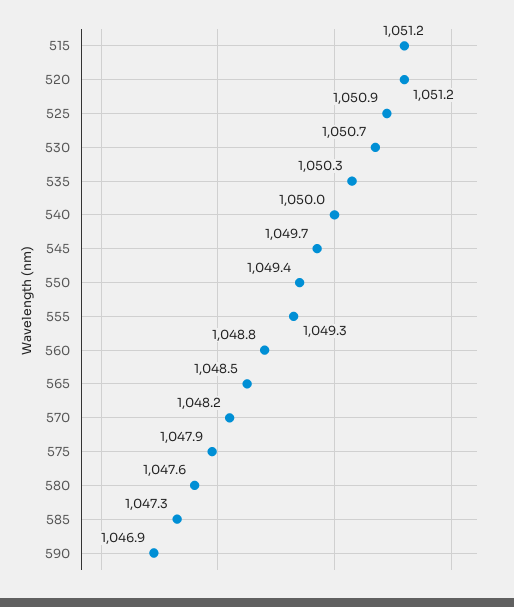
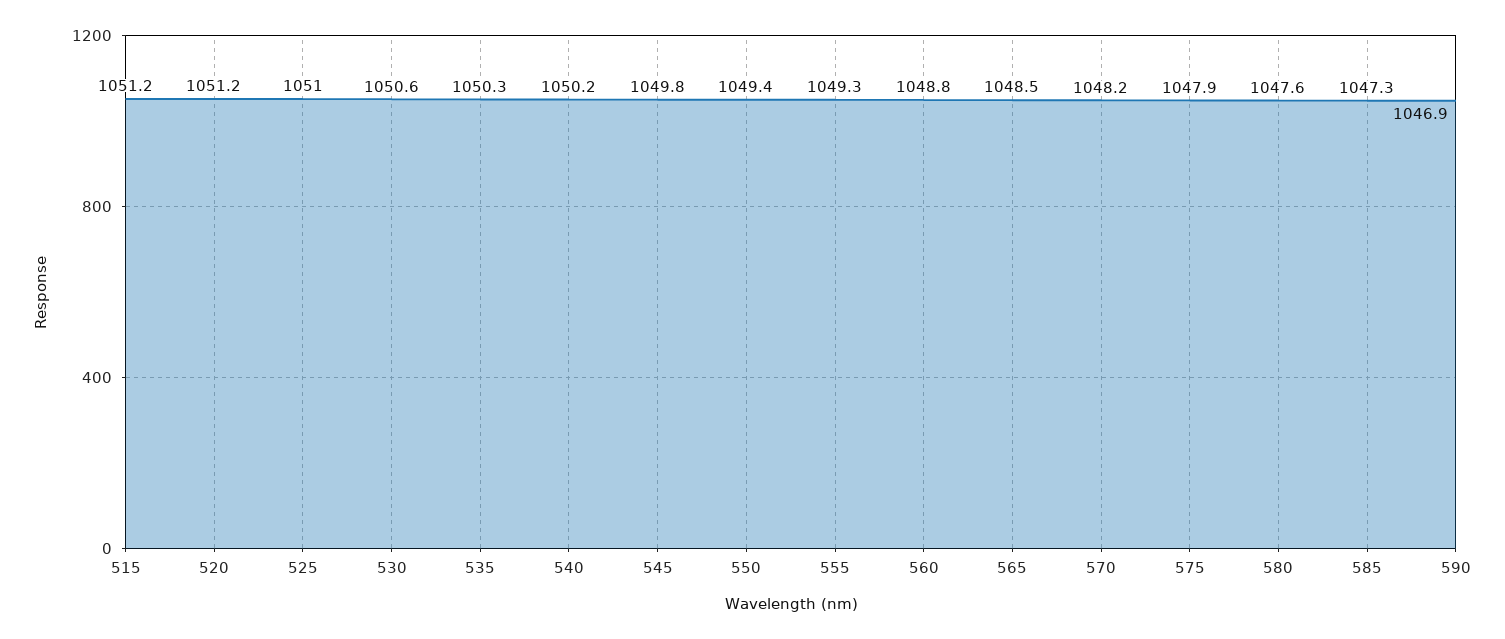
  {
    "515": 1051.2,
    "520": 1051.2,
-   "525": 1050.9,
+   "525": 1051,
-   "530": 1050.7,
+   "530": 1050.6,
    "535": 1050.3,
-   "540": 1050,
+   "540": 1050.2,
-   "545": 1049.7,
+   "545": 1049.8,
    "550": 1049.4,
    "555": 1049.3,
    "560": 1048.8,
    "565": 1048.5,
    "570": 1048.2,
    "575": 1047.9,
    "580": 1047.6,
    "585": 1047.3,
    "590": 1046.9
  }

